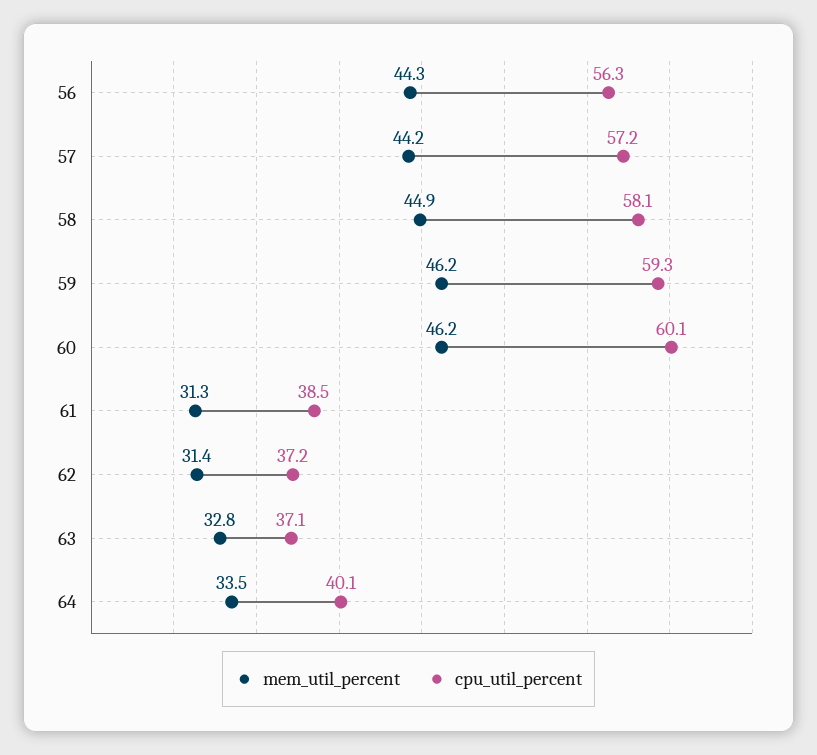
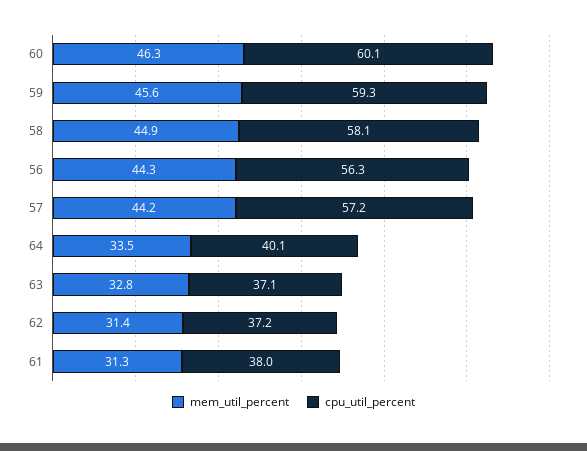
  {
    "mem_util_percent": {
      "56": 44.3,
      "57": 44.2,
      "58": 44.9,
-     "59": 46.2,
+     "59": 45.6,
-     "60": 46.2,
+     "60": 46.3,
      "61": 31.3,
      "62": 31.4,
      "63": 32.8,
      "64": 33.5
    },
    "cpu_util_percent": {
      "56": 56.3,
      "57": 57.2,
      "58": 58.1,
      "59": 59.3,
      "60": 60.1,
-     "61": 38.5,
+     "61": 38,
      "62": 37.2,
      "63": 37.1,
      "64": 40.1
    }
  }

